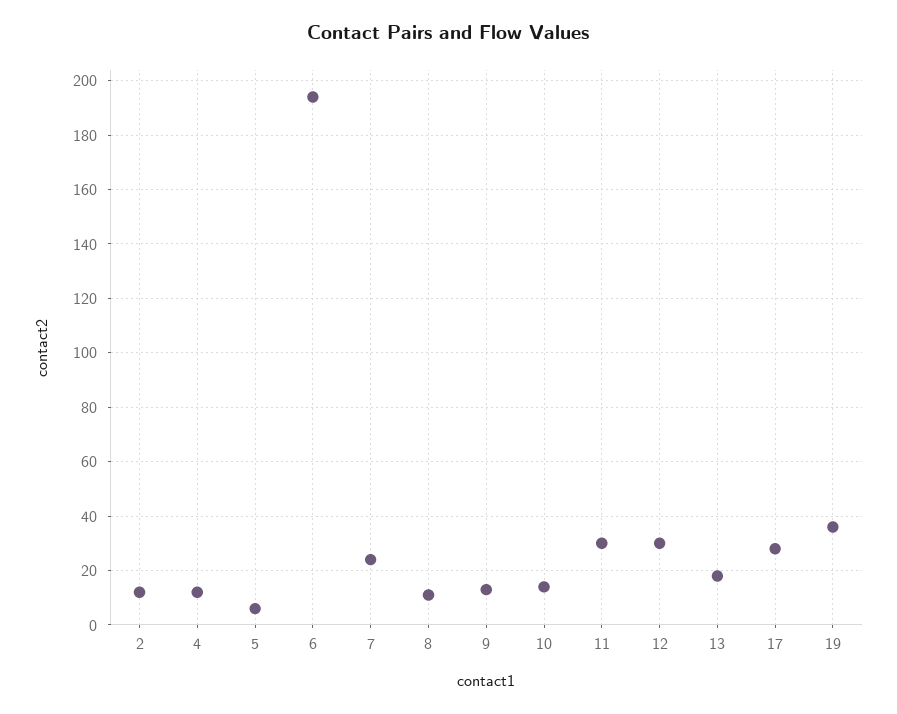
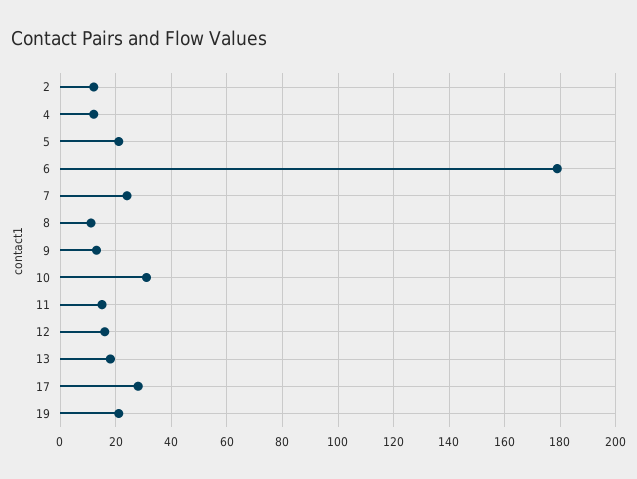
  {
    "2": 10,
    "4": 10,
-   "5": 5,
+   "5": 20,
-   "6": 195,
+   "6": 180,
    "7": 25,
    "8": 10,
    "9": 15,
-   "10": 15,
+   "10": 30,
-   "11": 30,
+   "11": 15,
-   "12": 30,
+   "12": 15,
    "13": 20,
    "17": 30,
-   "19": 35
+   "19": 20
  }

